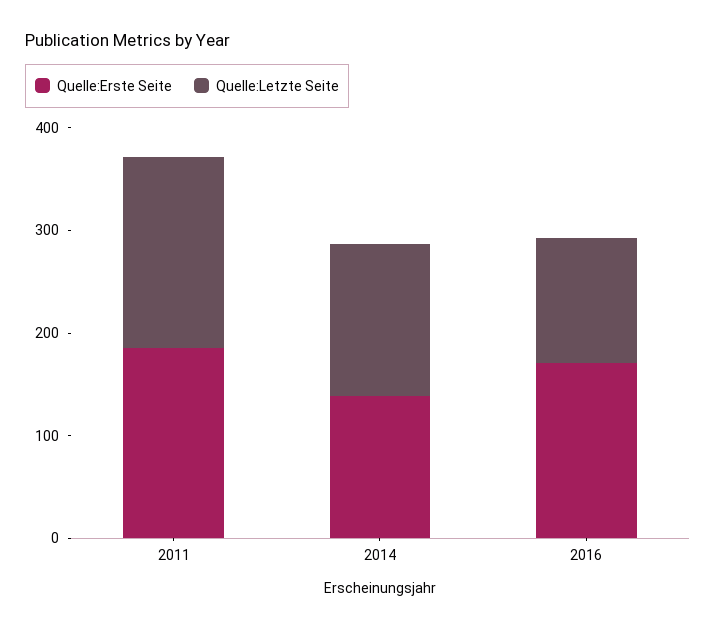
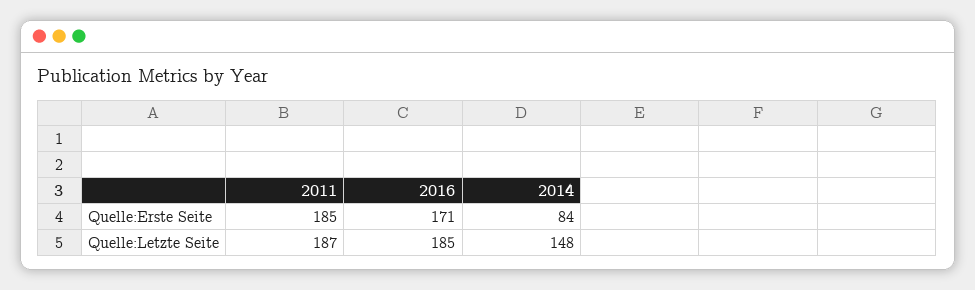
  {
    "Quelle:Erste Seite": {
      "2011": 185,
-     "2014": 140,
+     "2014": 84,
      "2016": 171
    },
    "Quelle:Letzte Seite": {
      "2011": 187,
      "2014": 148,
-     "2016": 120
+     "2016": 185
    }
  }

